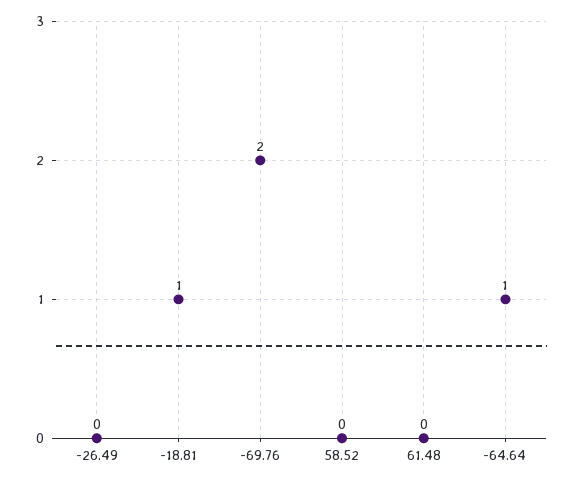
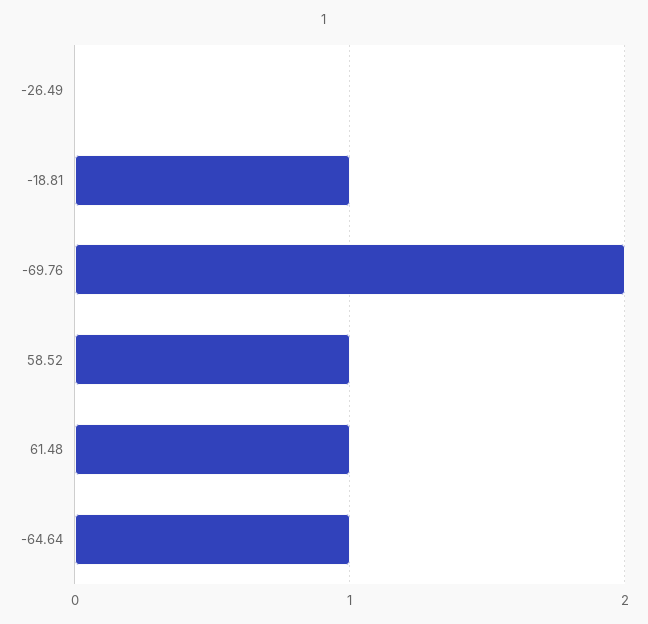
  {
    "-26.49": 0,
    "-18.81": 1,
    "-69.76": 2,
-   "58.52": 0,
+   "58.52": 1,
-   "61.48": 0,
+   "61.48": 1,
    "-64.64": 1
  }

